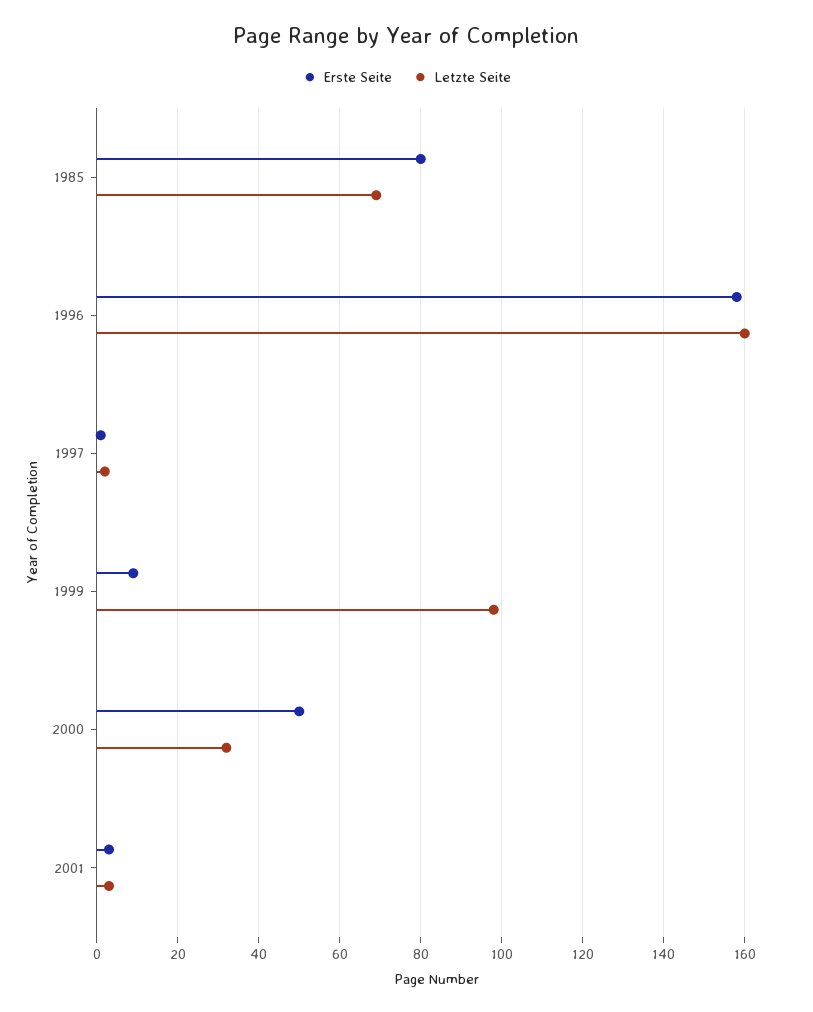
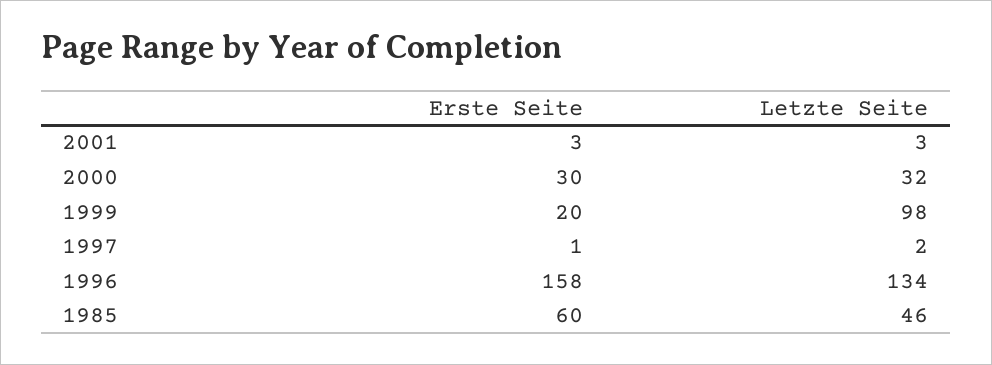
  {
    "Erste Seite": {
-     "1985": 80,
+     "1985": 60,
      "1996": 158,
      "1997": 1,
-     "1999": 10,
+     "1999": 20,
-     "2000": 50,
+     "2000": 30,
      "2001": 3
    },
    "Letzte Seite": {
-     "1985": 70,
+     "1985": 46,
-     "1996": 160,
+     "1996": 134,
      "1997": 2,
      "1999": 98,
      "2000": 32,
      "2001": 3
    }
  }

